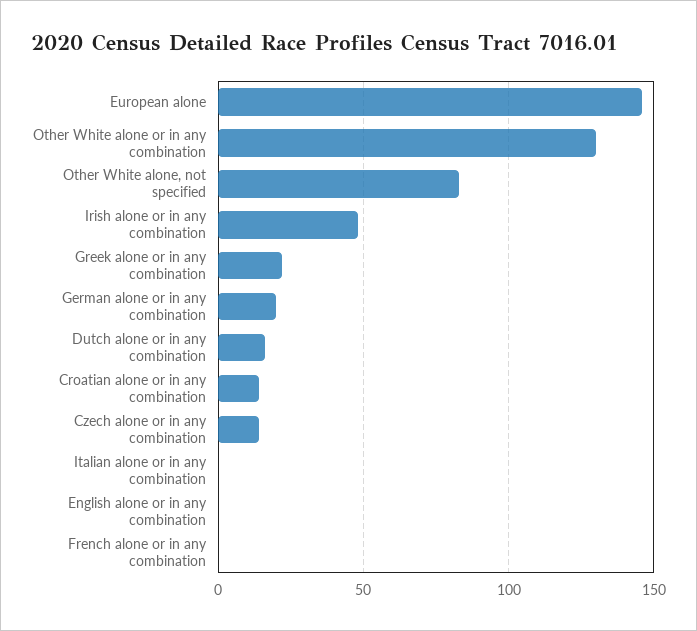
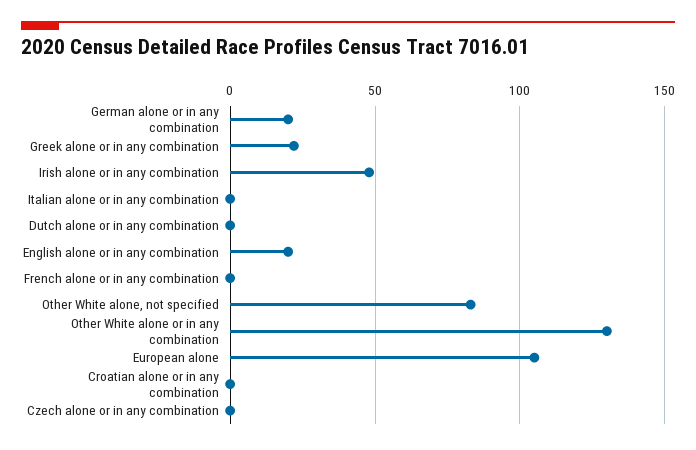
  {
-   "European alone": 145,
+   "European alone": 105,
    "Other White alone or in any combination": 130,
    "Other White alone, not specified": 85,
    "Irish alone or in any combination": 50,
    "Greek alone or in any combination": 20,
    "German alone or in any combination": 20,
-   "Dutch alone or in any combination": 15,
+   "Dutch alone or in any combination": 0,
-   "Croatian alone or in any combination": 15,
+   "Croatian alone or in any combination": 0,
-   "Czech alone or in any combination": 15,
+   "Czech alone or in any combination": 0,
    "Italian alone or in any combination": 0,
-   "English alone or in any combination": 0,
+   "English alone or in any combination": 20,
    "French alone or in any combination": 0
  }

